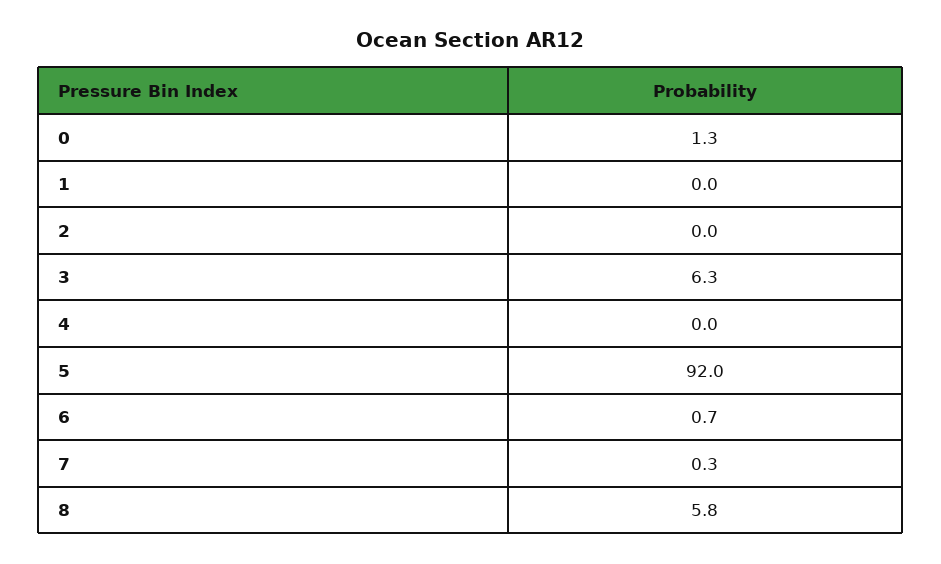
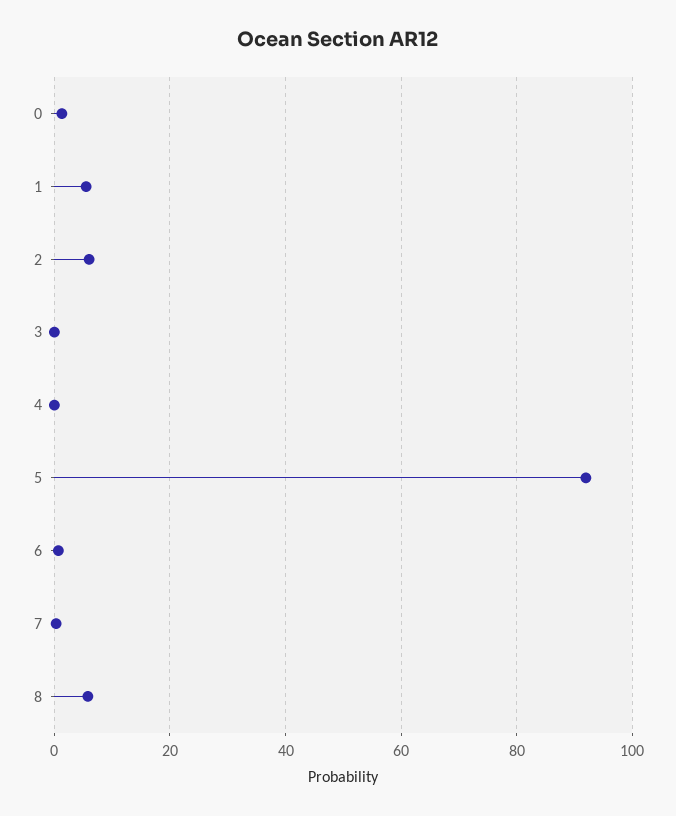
  {
    "0": 1.3,
-   "1": 0,
+   "1": 6,
-   "2": 0,
+   "2": 6,
-   "3": 6.3,
+   "3": 0,
    "4": 0,
    "5": 92,
    "6": 0.7,
    "7": 0.3,
    "8": 5.8
  }

